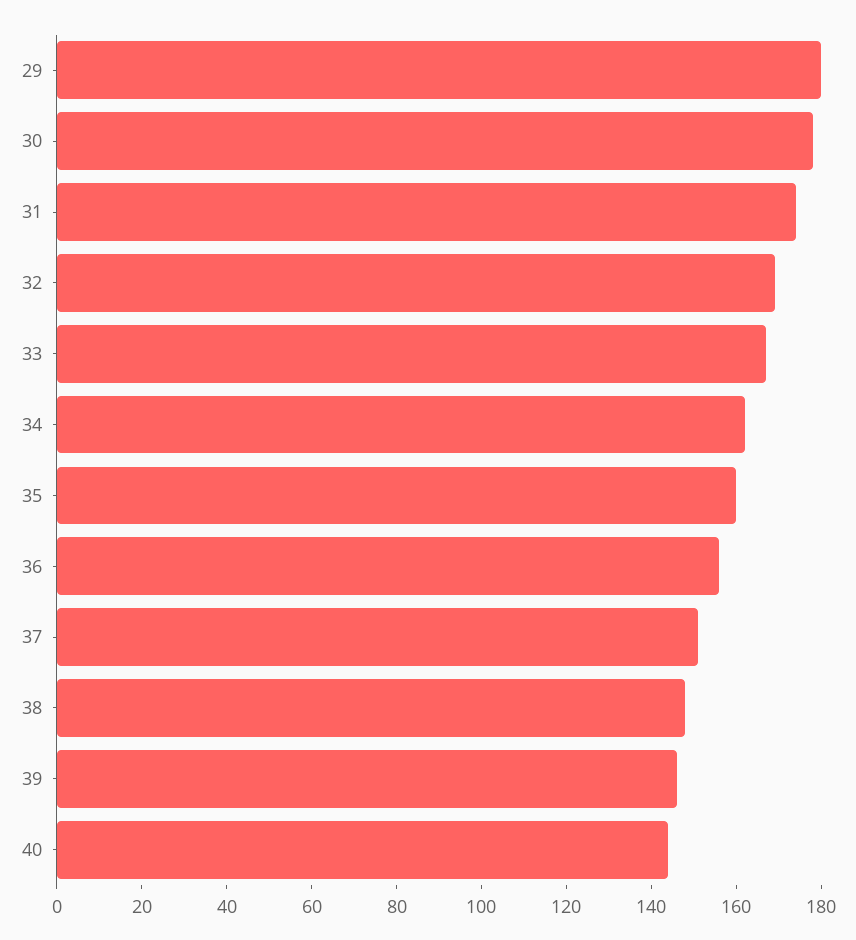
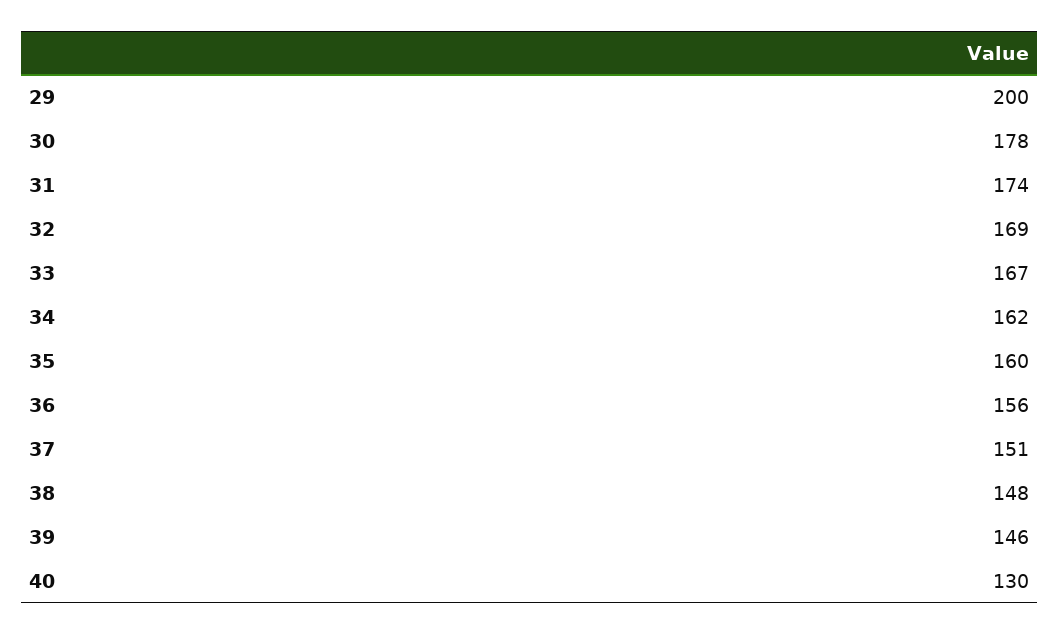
  {
-   "29": 180,
+   "29": 200,
    "30": 178,
    "31": 174,
    "32": 169,
    "33": 167,
    "34": 162,
    "35": 160,
    "36": 156,
    "37": 151,
    "38": 148,
    "39": 146,
-   "40": 145
+   "40": 130
  }

